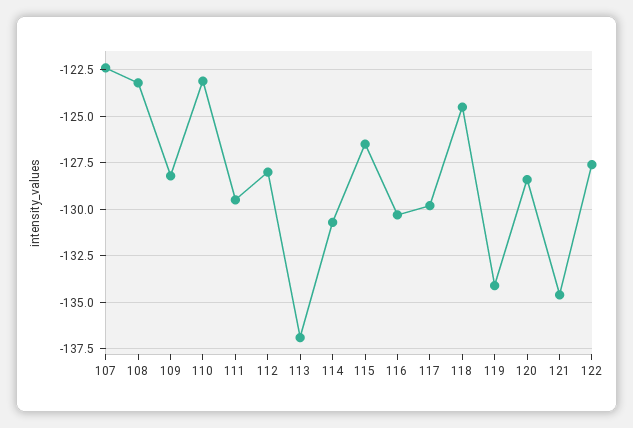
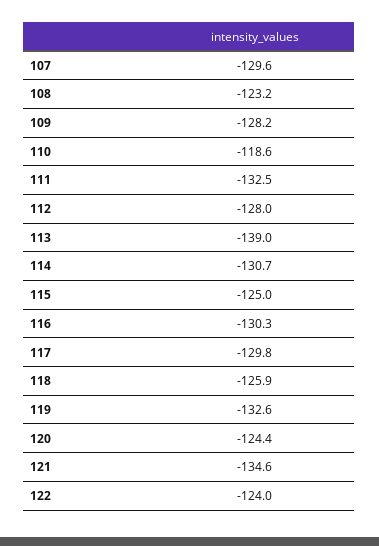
  {
-   "107": -122.5,
+   "107": -129.6,
    "108": -123.2,
    "109": -128.2,
-   "110": -123,
+   "110": -118.6,
-   "111": -129.5,
+   "111": -132.5,
    "112": -128,
-   "113": -137,
+   "113": -139,
    "114": -130.7,
-   "115": -126.5,
+   "115": -125,
    "116": -130.3,
    "117": -129.8,
-   "118": -124.5,
+   "118": -125.9,
-   "119": -134,
+   "119": -132.6,
-   "120": -128.5,
+   "120": -124.4,
    "121": -134.6,
-   "122": -127.5
+   "122": -124
  }

